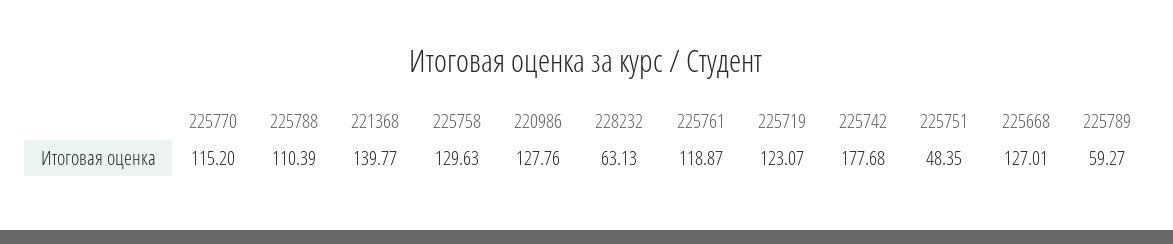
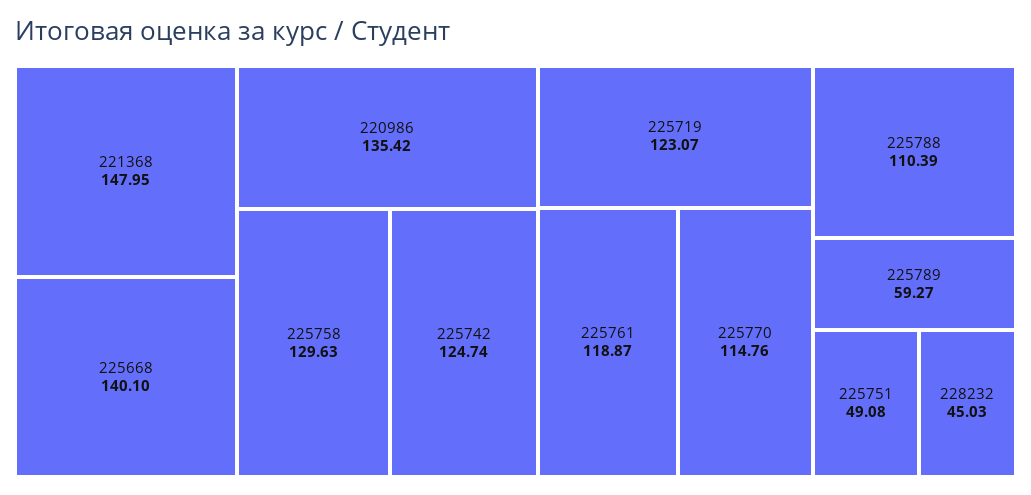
  {
-   "225770": 115.2,
+   "225770": 114.76,
    "225788": 110.39,
-   "221368": 139.77,
+   "221368": 147.95,
    "225758": 129.63,
-   "220986": 127.76,
+   "220986": 135.42,
-   "228232": 63.13,
+   "228232": 45.03,
    "225761": 118.87,
    "225719": 123.07,
-   "225742": 177.68,
+   "225742": 124.74,
-   "225751": 48.35,
+   "225751": 49.08,
-   "225668": 127.01,
+   "225668": 140.1,
    "225789": 59.27
  }

